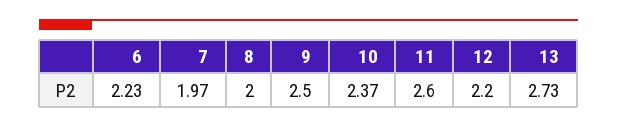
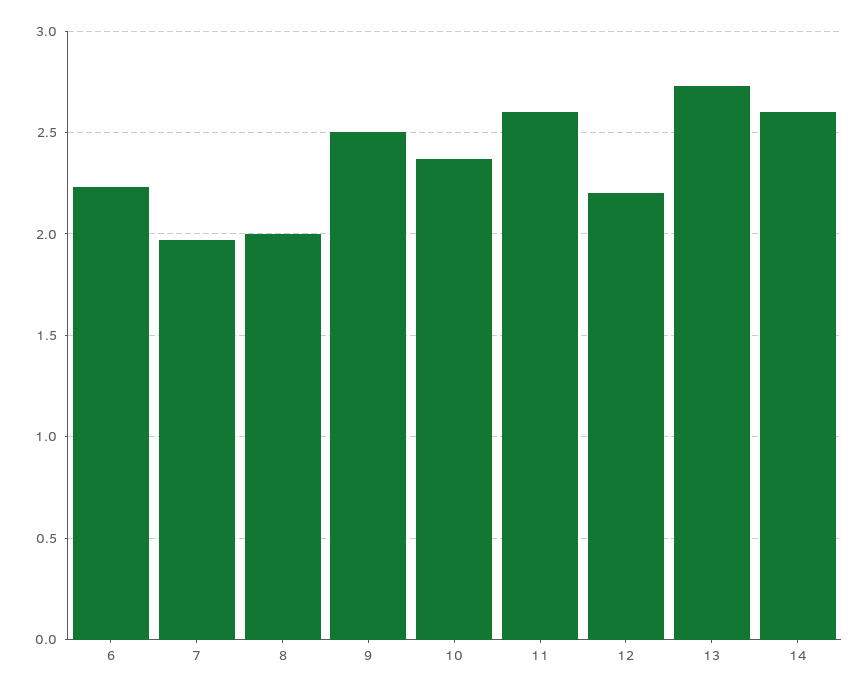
  {
    "6": 2.23,
    "7": 1.97,
    "8": 2,
    "9": 2.5,
    "10": 2.37,
    "11": 2.6,
    "12": 2.2,
-   "13": 2.73
+   "13": 2.73,
+   "14": 2.6
  }

